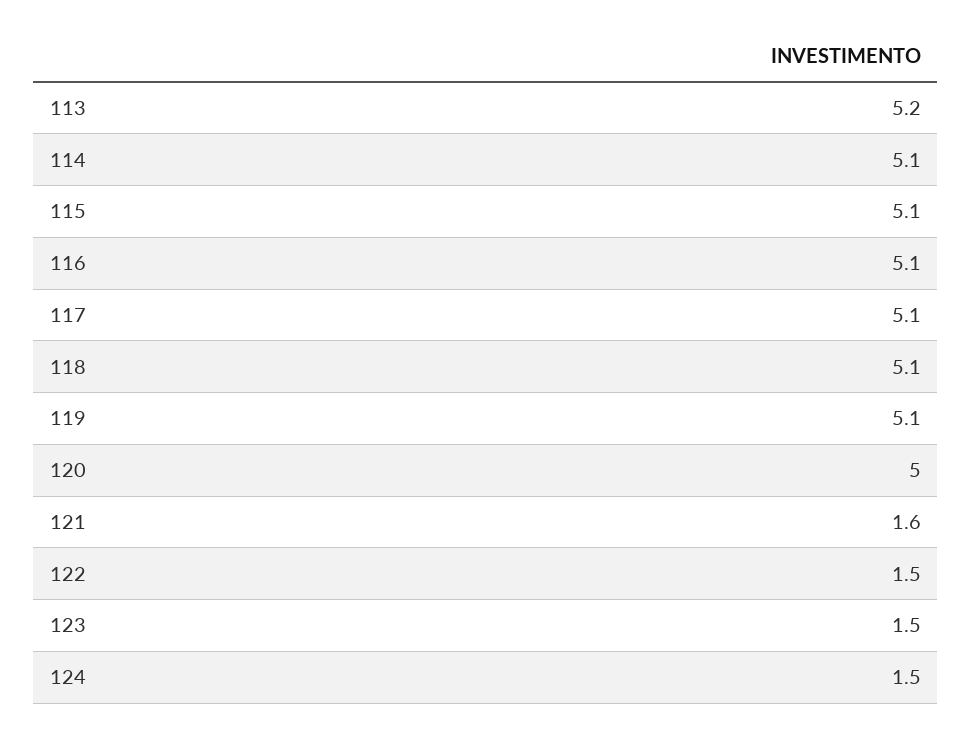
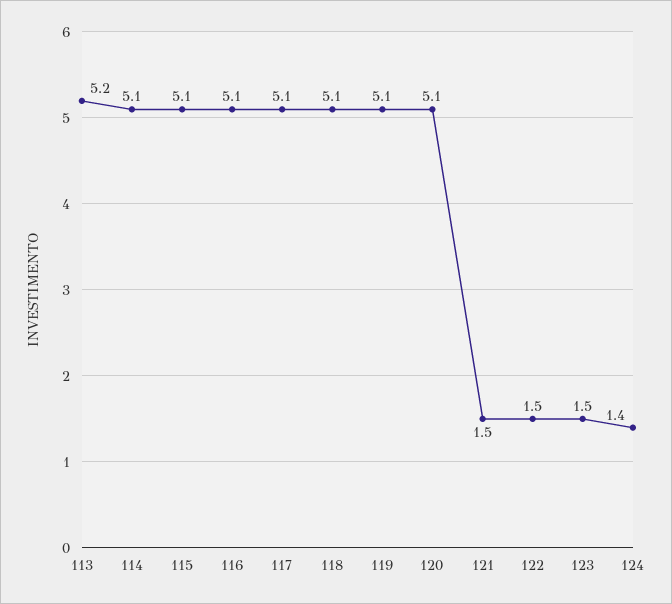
  {
    "113": 5.2,
    "114": 5.1,
    "115": 5.1,
    "116": 5.1,
    "117": 5.1,
    "118": 5.1,
    "119": 5.1,
-   "120": 5,
+   "120": 5.1,
-   "121": 1.6,
+   "121": 1.5,
    "122": 1.5,
    "123": 1.5,
-   "124": 1.5
+   "124": 1.4
  }

